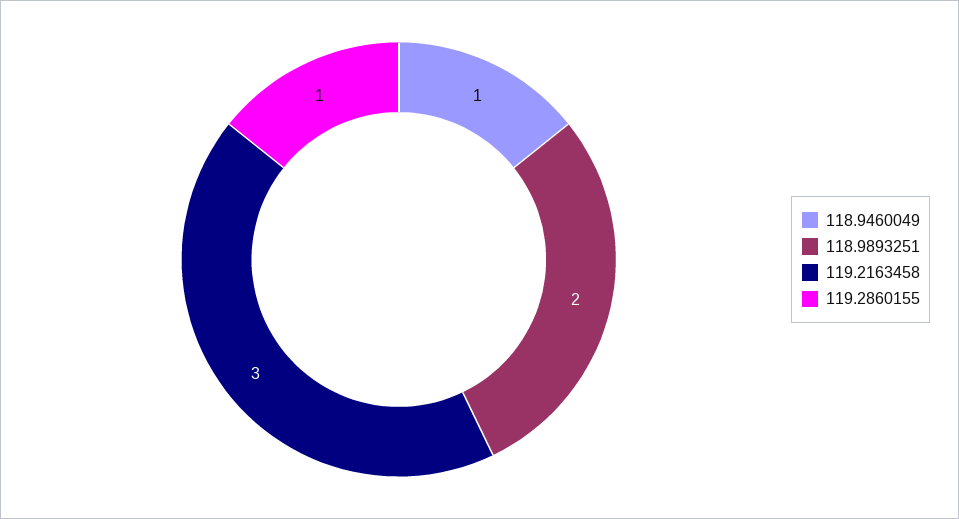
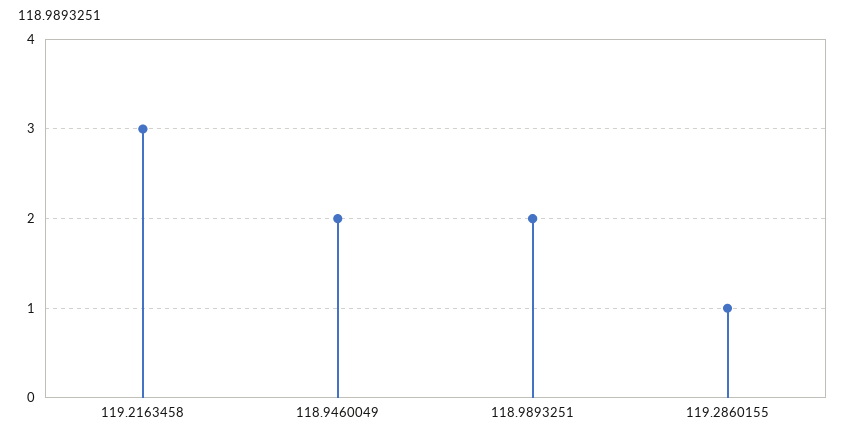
  {
-   "118.9460049": 1,
+   "118.9460049": 2,
    "118.9893251": 2,
    "119.2163458": 3,
    "119.2860155": 1
  }

